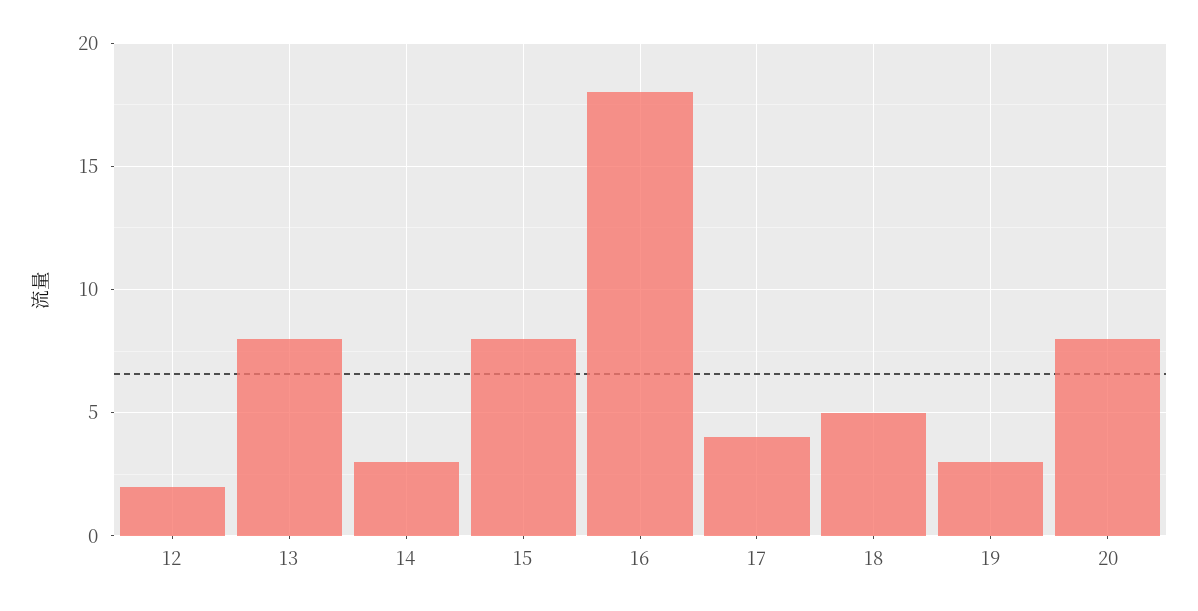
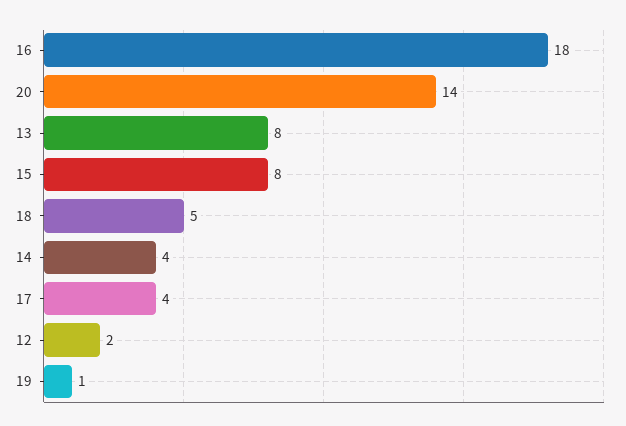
  {
    "12": 2,
    "13": 8,
-   "14": 3,
+   "14": 4,
    "15": 8,
    "16": 18,
    "17": 4,
    "18": 5,
-   "19": 3,
+   "19": 1,
-   "20": 8
+   "20": 14
  }

